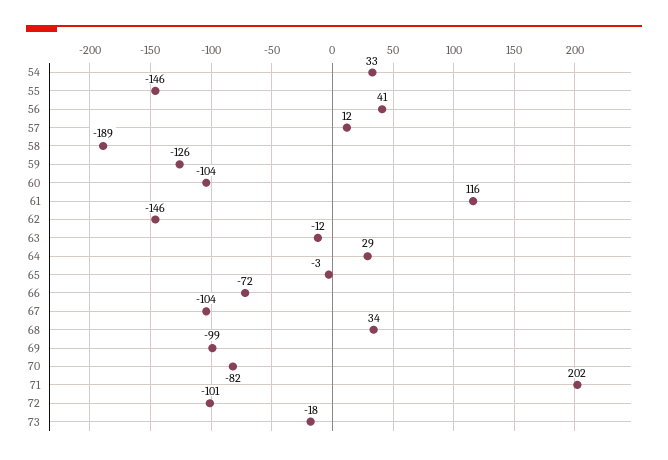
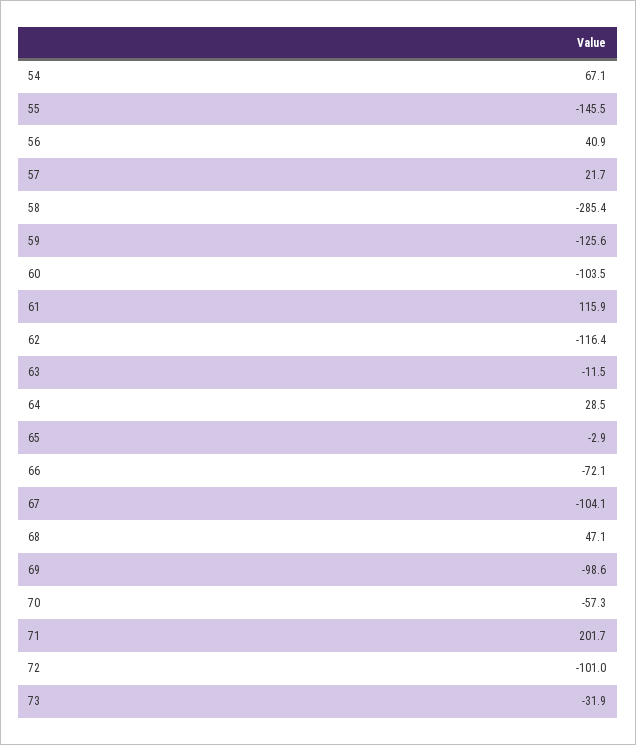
  {
-   "54": 33,
+   "54": 67.1,
    "55": -145.5,
    "56": 40.9,
-   "57": 12,
+   "57": 21.7,
-   "58": -189,
+   "58": -285.4,
    "59": -125.6,
    "60": -103.5,
    "61": 115.9,
-   "62": -146,
+   "62": -116.4,
    "63": -11.5,
    "64": 28.5,
    "65": -2.9,
    "66": -72.1,
    "67": -104.1,
-   "68": 34,
+   "68": 47.1,
    "69": -98.6,
-   "70": -82,
+   "70": -57.3,
    "71": 201.7,
    "72": -101,
-   "73": -18
+   "73": -31.9
  }

